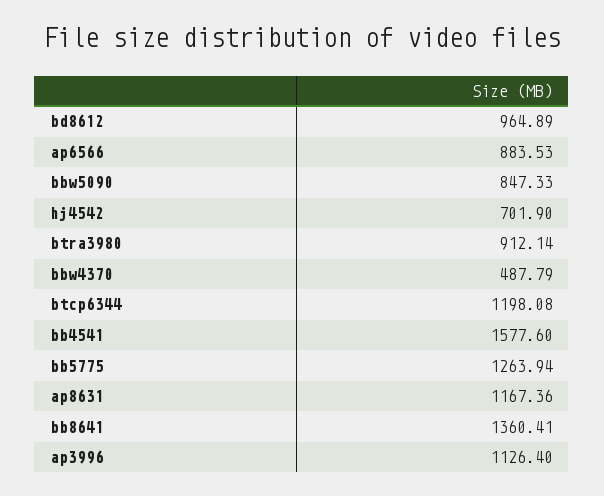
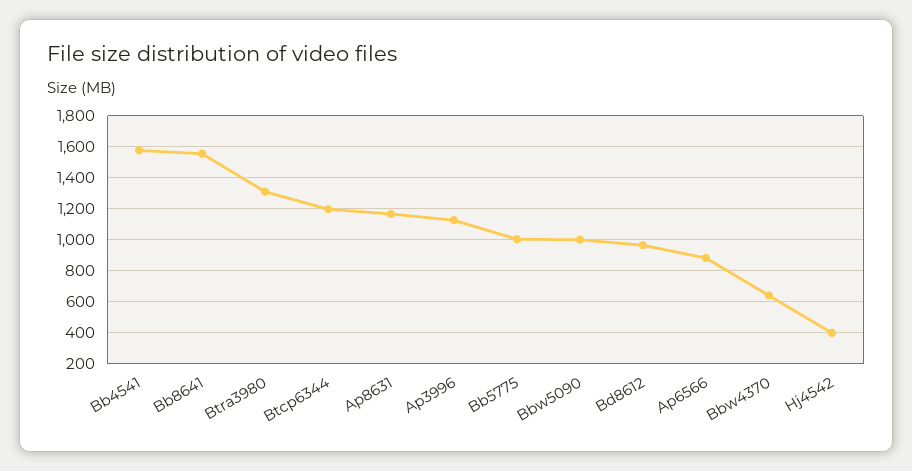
  {
    "bd8612": 964.89,
    "ap6566": 883.53,
-   "bbw5090": 847.33,
+   "bbw5090": 1000,
-   "hj4542": 701.9,
+   "hj4542": 400,
-   "btra3980": 912.14,
+   "btra3980": 1300,
-   "bbw4370": 487.79,
+   "bbw4370": 650,
    "btcp6344": 1198.08,
    "bb4541": 1577.6,
-   "bb5775": 1263.94,
+   "bb5775": 1000,
    "ap8631": 1167.36,
-   "bb8641": 1360.41,
+   "bb8641": 1550,
    "ap3996": 1126.4
  }

